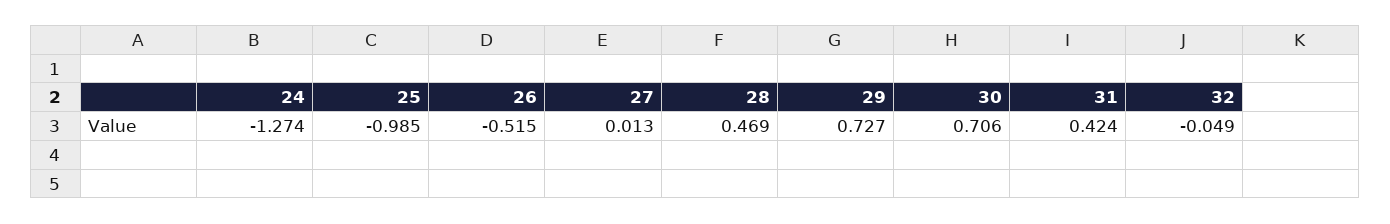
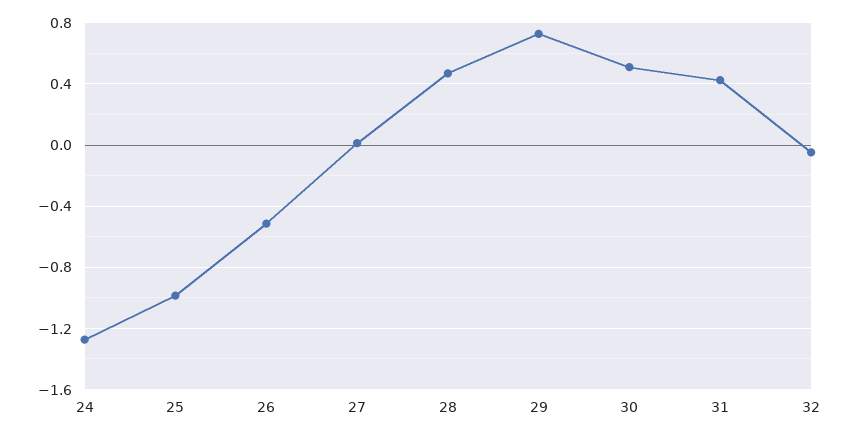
  {
    "24": -1.274,
    "25": -0.985,
    "26": -0.515,
    "27": 0.013,
    "28": 0.469,
    "29": 0.727,
-   "30": 0.706,
+   "30": 0.5,
    "31": 0.424,
    "32": -0.049
  }

